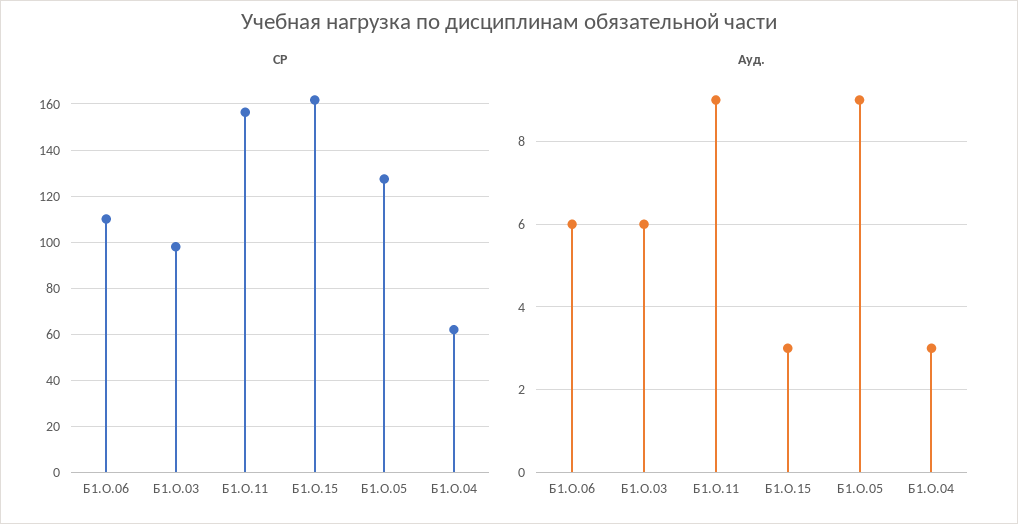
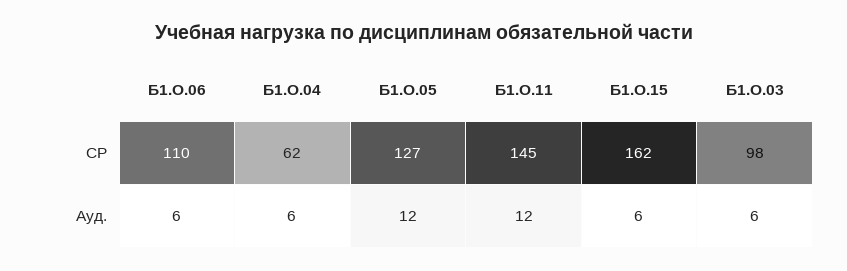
  {
    "СР": {
      "Б1.О.06": 110,
      "Б1.О.03": 98,
-     "Б1.О.11": 155,
+     "Б1.О.11": 145,
      "Б1.О.15": 162,
      "Б1.О.05": 127,
      "Б1.О.04": 62
    },
    "Ауд.": {
      "Б1.О.06": 6,
      "Б1.О.03": 6,
-     "Б1.О.11": 9,
+     "Б1.О.11": 12,
-     "Б1.О.15": 3,
+     "Б1.О.15": 6,
-     "Б1.О.05": 9,
+     "Б1.О.05": 12,
-     "Б1.О.04": 3
+     "Б1.О.04": 6
    }
  }

